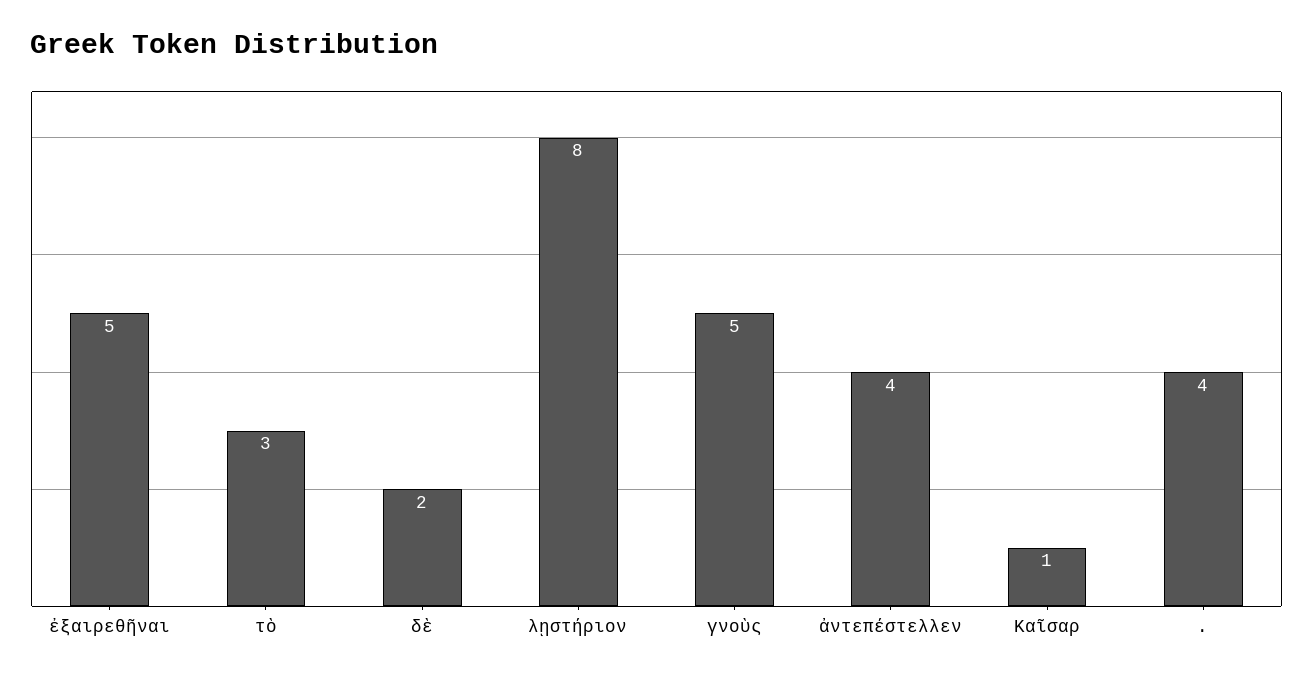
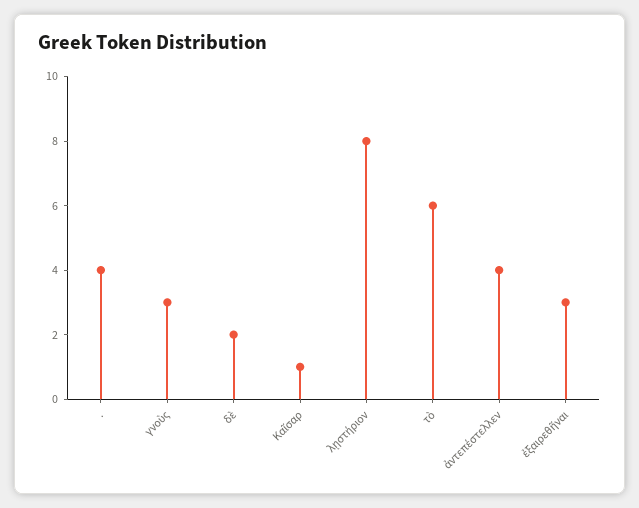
  {
-   "ἐξαιρεθῆναι": 5,
+   "ἐξαιρεθῆναι": 3,
-   "τὸ": 3,
+   "τὸ": 6,
    "δὲ": 2,
    "λῃστήριον": 8,
-   "γνοὺς": 5,
+   "γνοὺς": 3,
    "ἀντεπέστελλεν": 4,
    "Καῖσαρ": 1,
    ".": 4
  }

